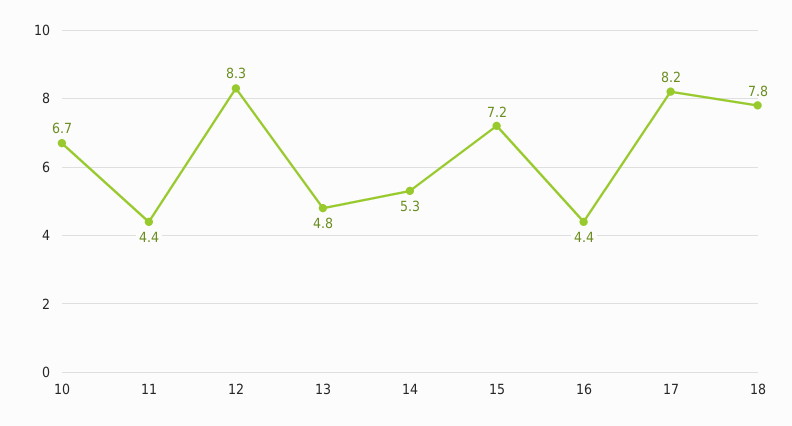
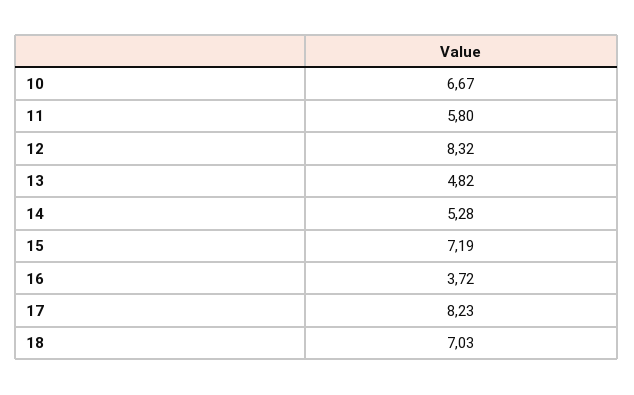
  {
    "10": 6.67,
-   "11": 4.4,
+   "11": 5.8,
    "12": 8.32,
    "13": 4.82,
    "14": 5.28,
    "15": 7.19,
-   "16": 4.4,
+   "16": 3.72,
    "17": 8.23,
-   "18": 7.8
+   "18": 7.03
  }

